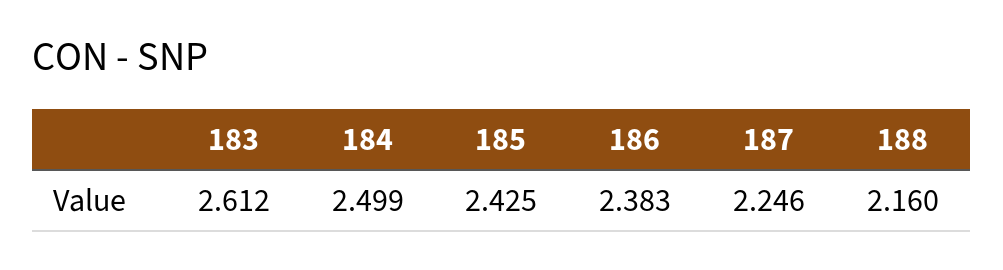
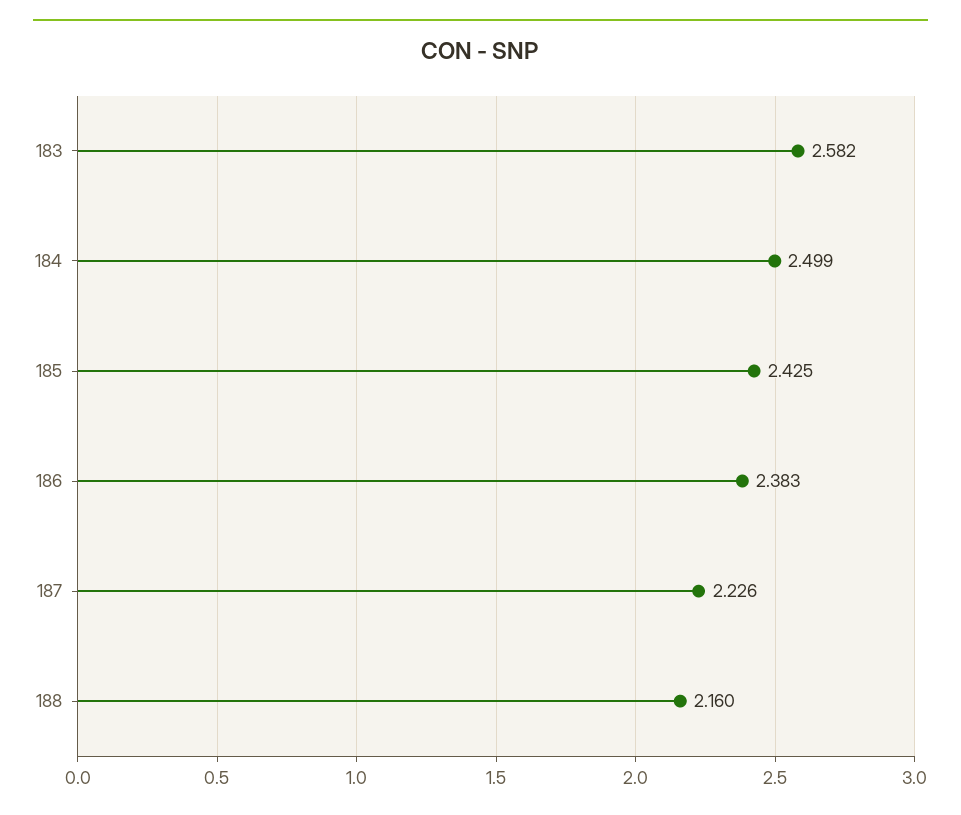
  {
-   "183": 2.612,
+   "183": 2.582,
    "184": 2.499,
    "185": 2.425,
    "186": 2.383,
-   "187": 2.246,
+   "187": 2.226,
    "188": 2.16
  }

